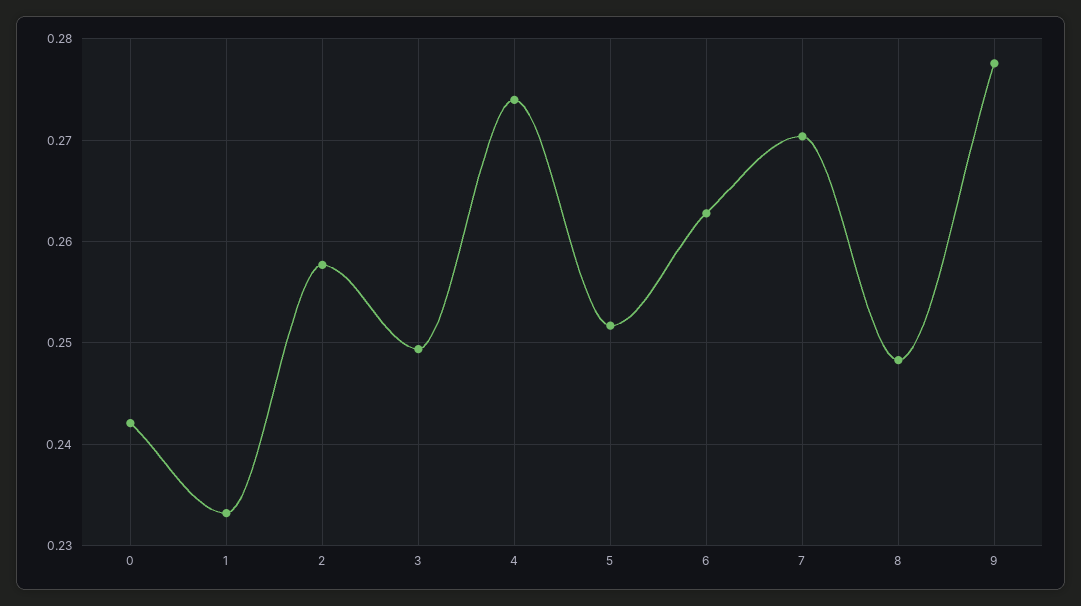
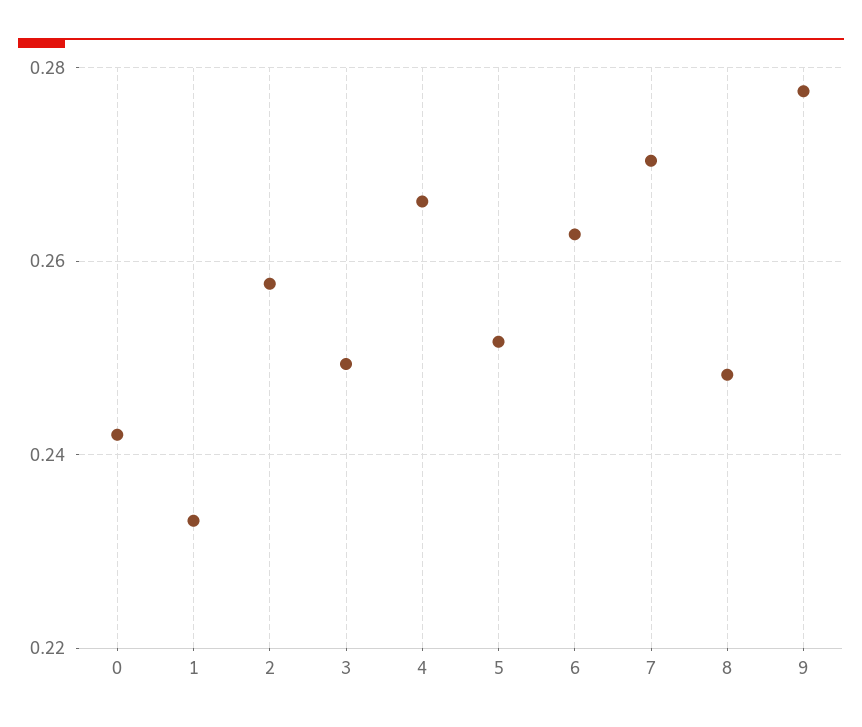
  {
    "0": 0.242,
    "1": 0.233,
    "2": 0.258,
    "3": 0.249,
-   "4": 0.274,
+   "4": 0.266,
    "5": 0.252,
    "6": 0.263,
    "7": 0.27,
    "8": 0.248,
    "9": 0.278
  }

